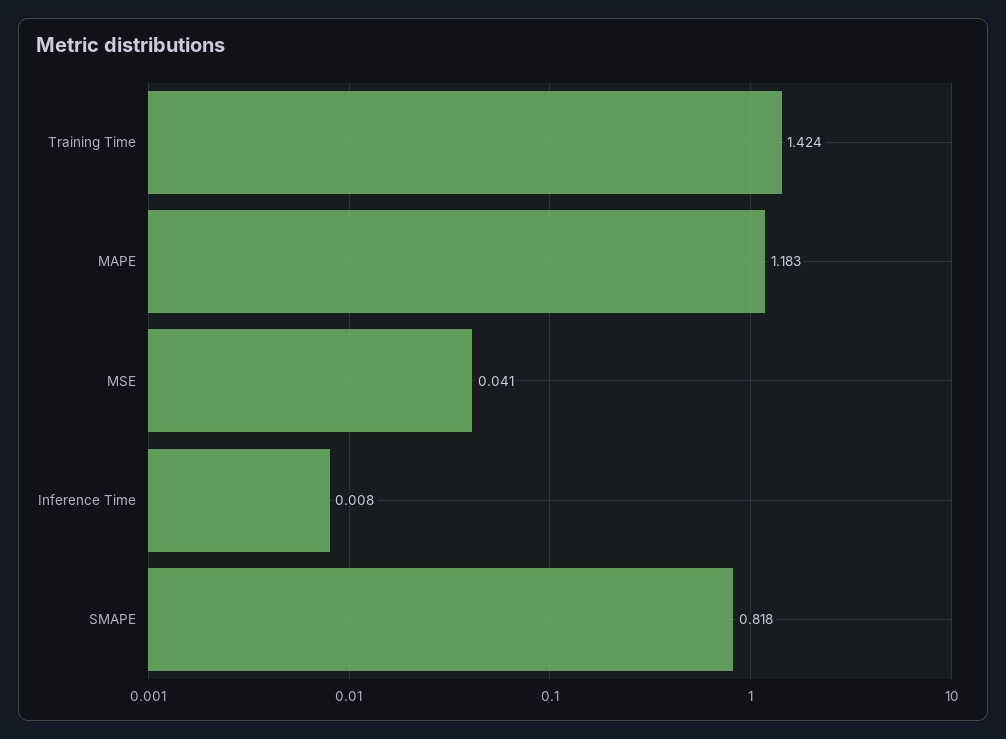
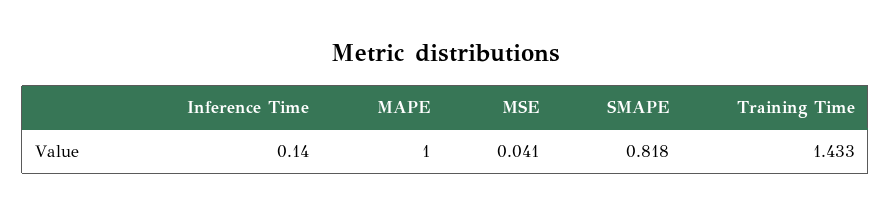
  {
-   "Training Time": 1.424,
+   "Training Time": 1.433,
-   "MAPE": 1.183,
+   "MAPE": 1,
    "MSE": 0.041,
-   "Inference Time": 0.008,
+   "Inference Time": 0.14,
    "SMAPE": 0.818
  }

